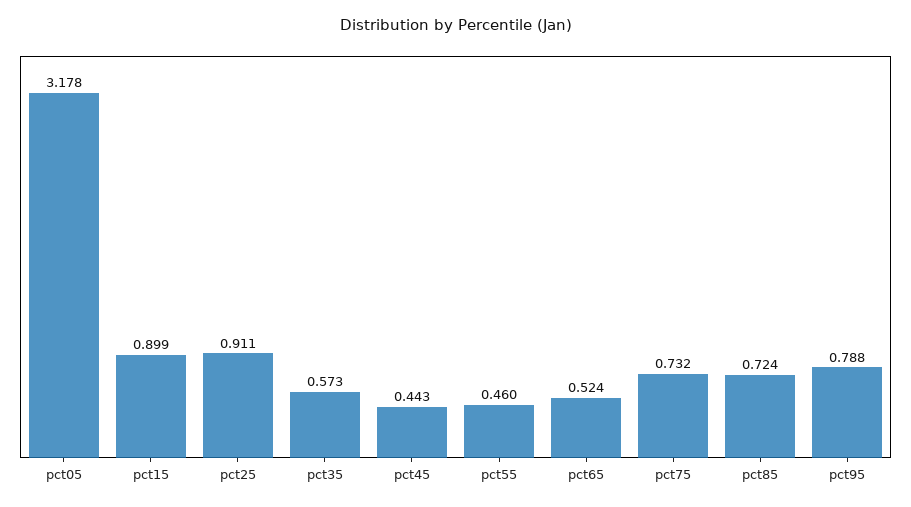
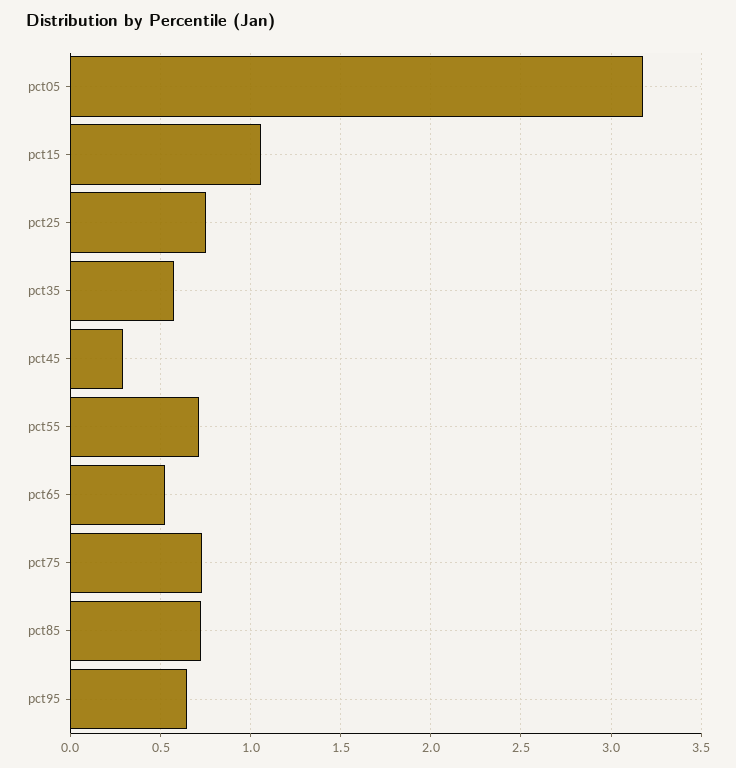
  {
    "pct05": 3.178,
-   "pct15": 0.899,
+   "pct15": 1.05,
-   "pct25": 0.911,
+   "pct25": 0.75,
    "pct35": 0.573,
-   "pct45": 0.443,
+   "pct45": 0.3,
-   "pct55": 0.46,
+   "pct55": 0.7,
    "pct65": 0.524,
    "pct75": 0.732,
    "pct85": 0.724,
-   "pct95": 0.788
+   "pct95": 0.65
  }

